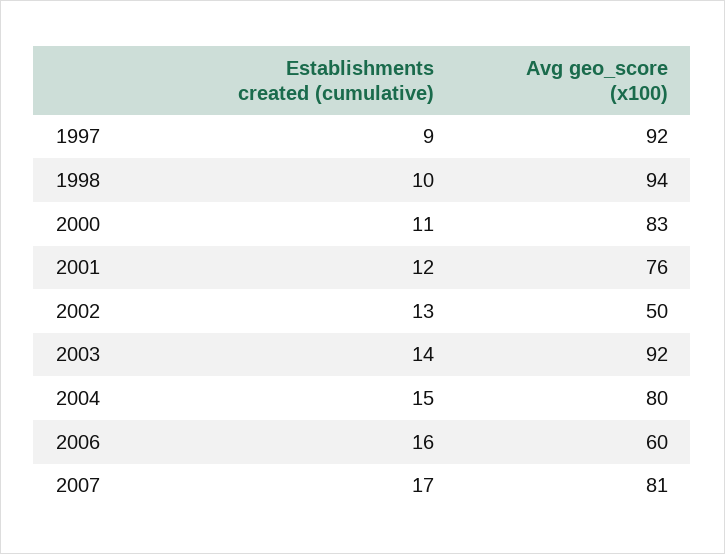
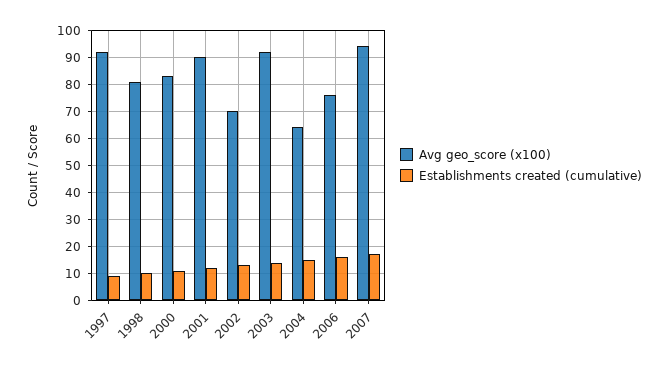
  {
    "Establishments created (cumulative)": {
      "1997": 9,
      "1998": 10,
      "2000": 11,
      "2001": 12,
      "2002": 13,
      "2003": 14,
      "2004": 15,
      "2006": 16,
      "2007": 17
    },
    "Avg geo_score (x100)": {
      "1997": 92,
-     "1998": 94,
+     "1998": 80,
      "2000": 83,
-     "2001": 76,
+     "2001": 90,
-     "2002": 50,
+     "2002": 70,
      "2003": 92,
-     "2004": 80,
+     "2004": 65,
-     "2006": 60,
+     "2006": 75,
-     "2007": 81
+     "2007": 95
    }
  }

